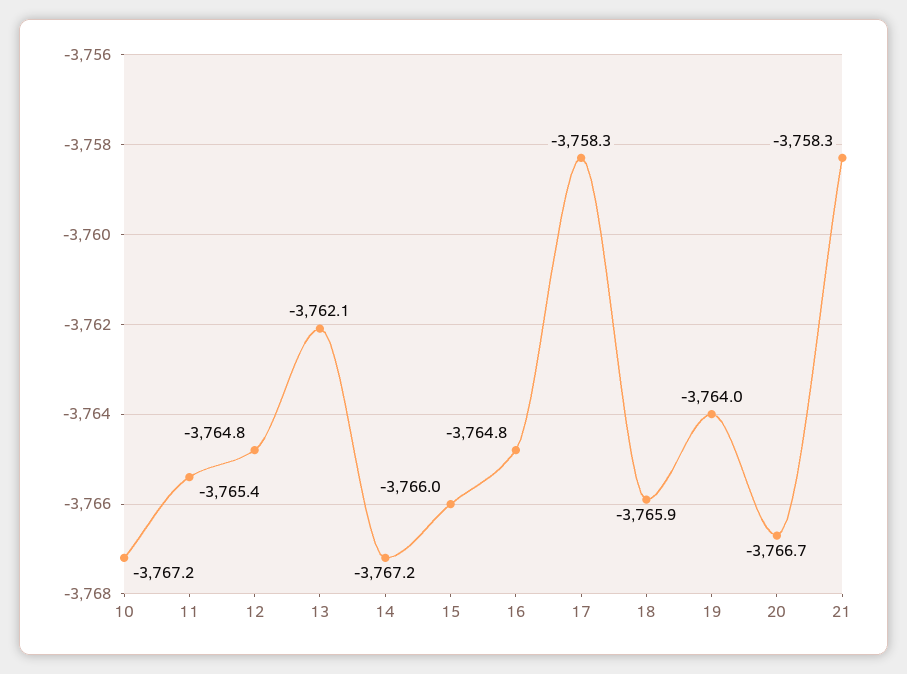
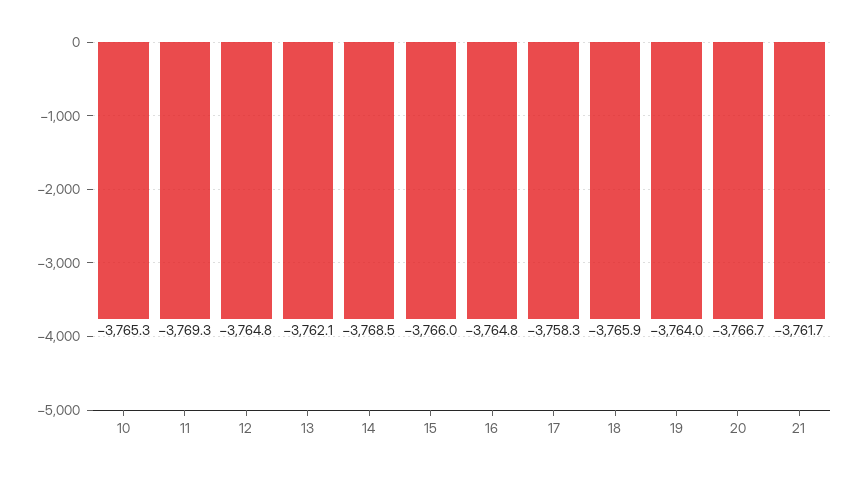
  {
-   "10": -3767.2,
+   "10": -3765.3,
-   "11": -3765.4,
+   "11": -3769.3,
    "12": -3764.8,
    "13": -3762.1,
-   "14": -3767.2,
+   "14": -3768.5,
    "15": -3766,
    "16": -3764.8,
    "17": -3758.3,
    "18": -3765.9,
    "19": -3764,
    "20": -3766.7,
-   "21": -3758.3
+   "21": -3761.7
  }

